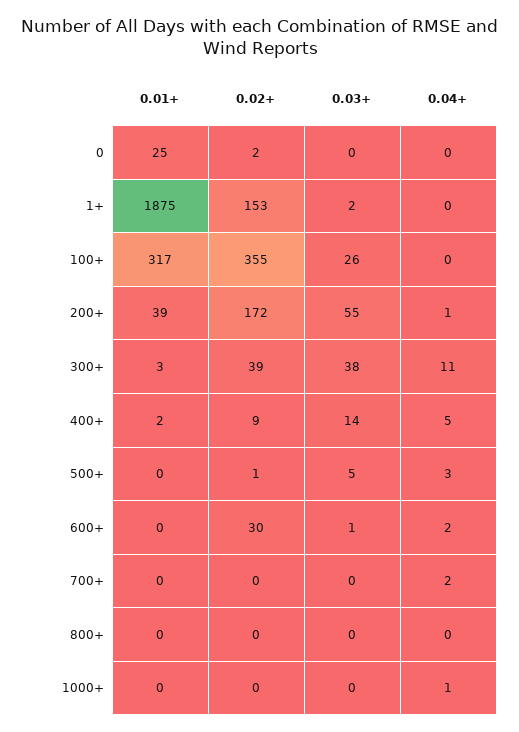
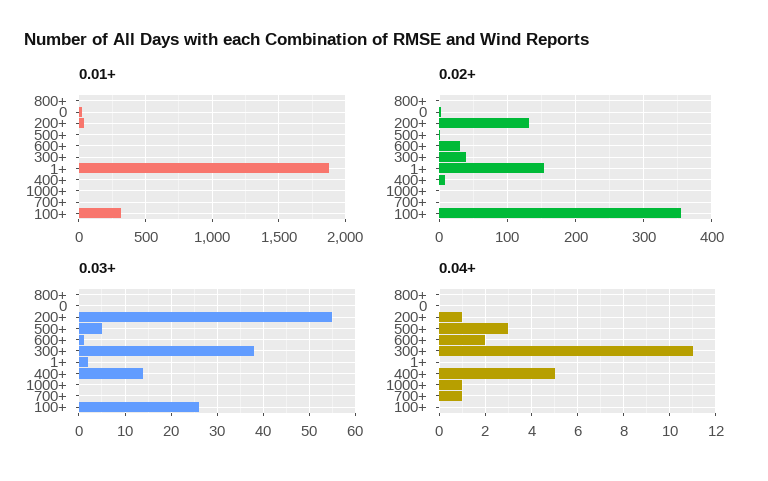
  {
    "0.01+": {
      "0": 25,
      "1+": 1875,
      "100+": 317,
      "200+": 39,
      "300+": 3,
      "400+": 2,
      "500+": 0,
      "600+": 0,
      "700+": 0,
      "800+": 0,
      "1000+": 0
    },
    "0.02+": {
      "0": 2,
      "1+": 153,
      "100+": 355,
-     "200+": 172,
+     "200+": 130,
      "300+": 39,
      "400+": 9,
      "500+": 1,
      "600+": 30,
      "700+": 0,
      "800+": 0,
      "1000+": 0
    },
    "0.03+": {
      "0": 0,
      "1+": 2,
      "100+": 26,
      "200+": 55,
      "300+": 38,
      "400+": 14,
      "500+": 5,
      "600+": 1,
      "700+": 0,
      "800+": 0,
      "1000+": 0
    },
    "0.04+": {
      "0": 0,
      "1+": 0,
      "100+": 0,
      "200+": 1,
      "300+": 11,
      "400+": 5,
      "500+": 3,
      "600+": 2,
-     "700+": 2,
+     "700+": 1,
      "800+": 0,
      "1000+": 1
    }
  }

